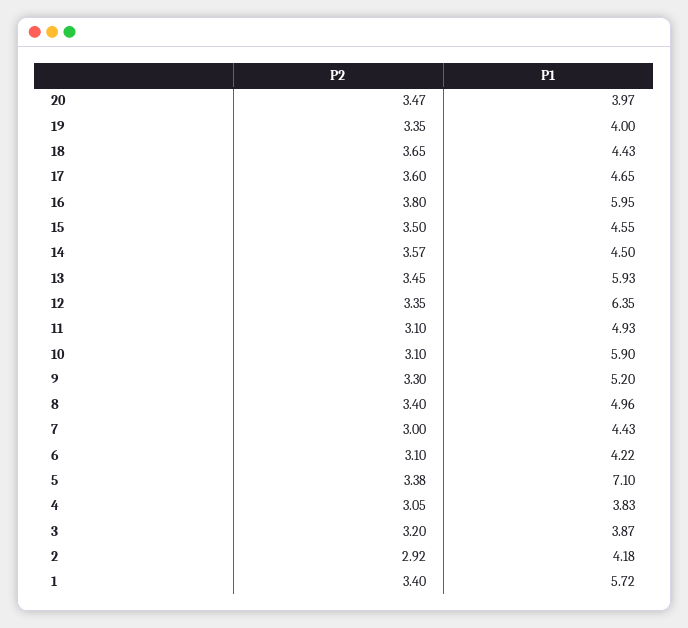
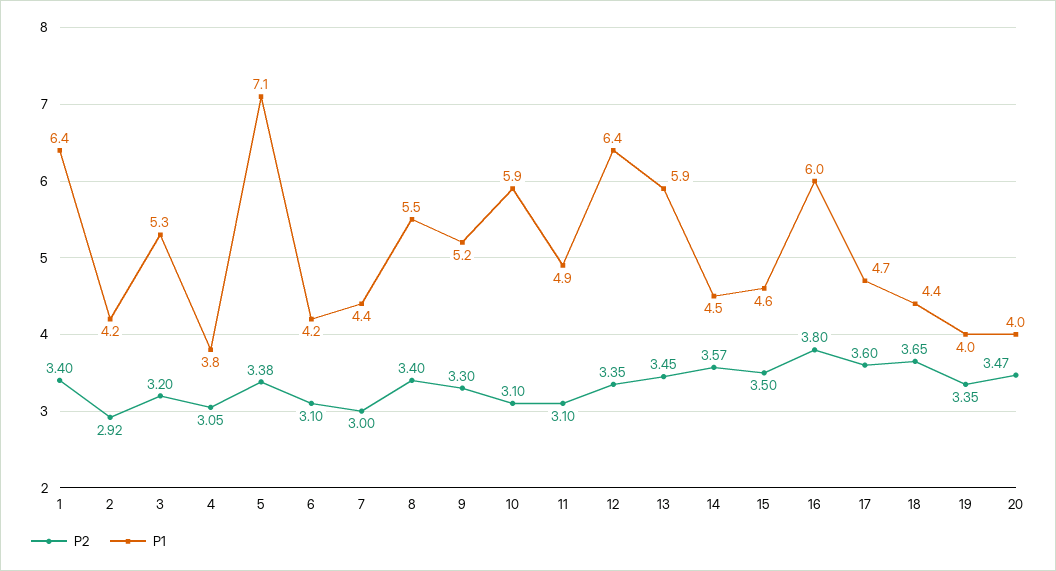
  {
    "P2": {
      "20": 3.47,
      "19": 3.35,
      "18": 3.65,
      "17": 3.6,
      "16": 3.8,
      "15": 3.5,
      "14": 3.57,
      "13": 3.45,
      "12": 3.35,
      "11": 3.1,
      "10": 3.1,
      "9": 3.3,
      "8": 3.4,
      "7": 3,
      "6": 3.1,
      "5": 3.38,
      "4": 3.05,
      "3": 3.2,
      "2": 2.92,
      "1": 3.4
    },
    "P1": {
      "20": 3.97,
      "19": 4,
      "18": 4.43,
      "17": 4.65,
      "16": 5.95,
      "15": 4.55,
      "14": 4.5,
      "13": 5.93,
      "12": 6.35,
      "11": 4.93,
      "10": 5.9,
      "9": 5.2,
-     "8": 4.96,
+     "8": 5.5,
      "7": 4.43,
      "6": 4.22,
      "5": 7.1,
      "4": 3.83,
-     "3": 3.87,
+     "3": 5.3,
      "2": 4.18,
-     "1": 5.72
+     "1": 6.4
    }
  }

